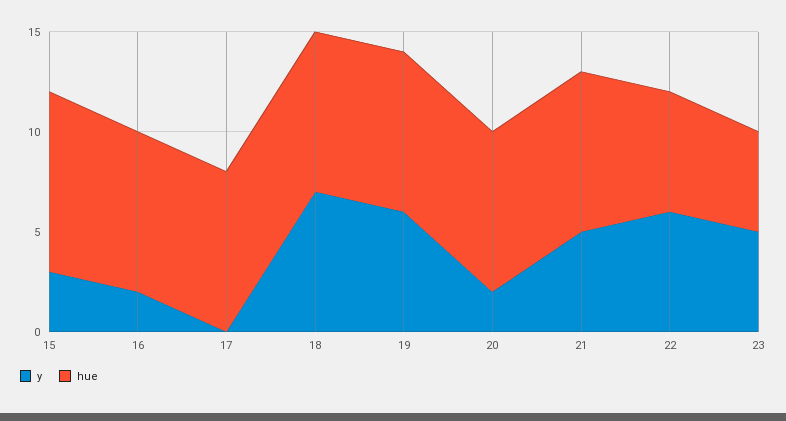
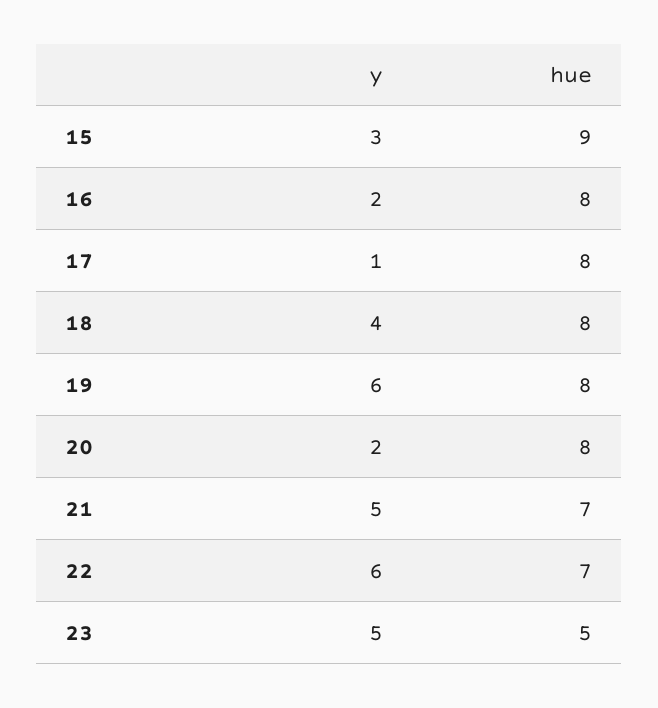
  {
    "y": {
      "15": 3,
      "16": 2,
-     "17": 0,
+     "17": 1,
-     "18": 7,
+     "18": 4,
      "19": 6,
      "20": 2,
      "21": 5,
      "22": 6,
      "23": 5
    },
    "hue": {
      "15": 9,
      "16": 8,
      "17": 8,
      "18": 8,
      "19": 8,
      "20": 8,
-     "21": 8,
+     "21": 7,
-     "22": 6,
+     "22": 7,
      "23": 5
    }
  }

